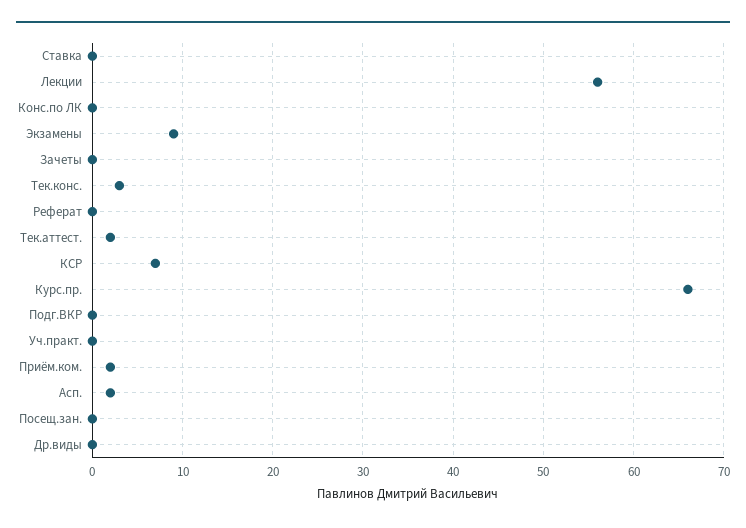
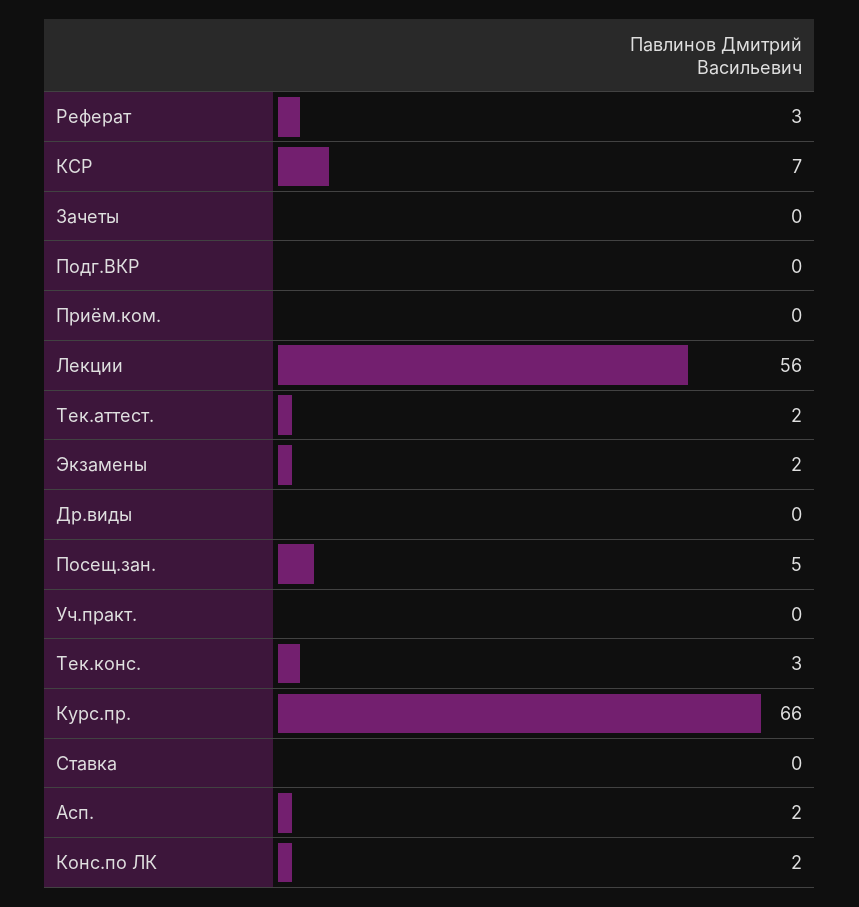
  {
    "Ставка": 0,
    "Лекции": 56,
-   "Конс.по ЛК": 0,
+   "Конс.по ЛК": 2,
-   "Экзамены": 9,
+   "Экзамены": 2,
    "Зачеты": 0,
    "Тек.конс.": 3,
-   "Реферат": 0,
+   "Реферат": 3,
    "Тек.аттест.": 2,
    "КСР": 7,
    "Курс.пр.": 66,
    "Подг.ВКР": 0,
    "Уч.практ.": 0,
-   "Приём.ком.": 2,
+   "Приём.ком.": 0,
    "Асп.": 2,
-   "Посещ.зан.": 0,
+   "Посещ.зан.": 5,
    "Др.виды": 0
  }

